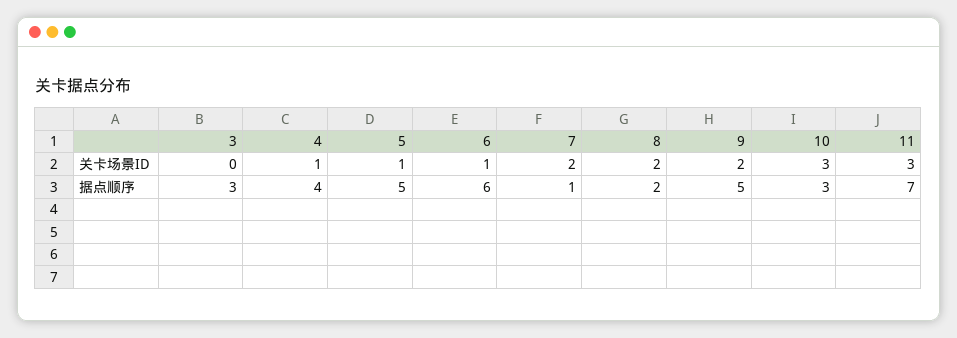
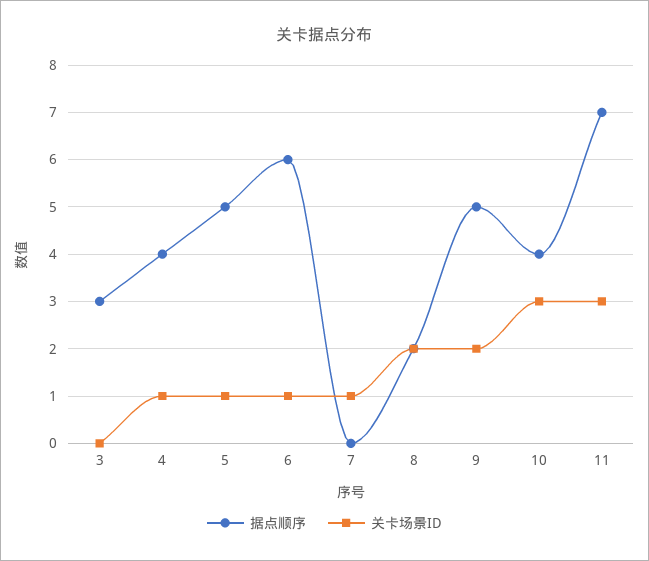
  {
    "关卡场景ID": {
      "3": 0,
      "4": 1,
      "5": 1,
      "6": 1,
-     "7": 2,
+     "7": 1,
      "8": 2,
      "9": 2,
      "10": 3,
      "11": 3
    },
    "据点顺序": {
      "3": 3,
      "4": 4,
      "5": 5,
      "6": 6,
-     "7": 1,
+     "7": 0,
      "8": 2,
      "9": 5,
-     "10": 3,
+     "10": 4,
      "11": 7
    }
  }

